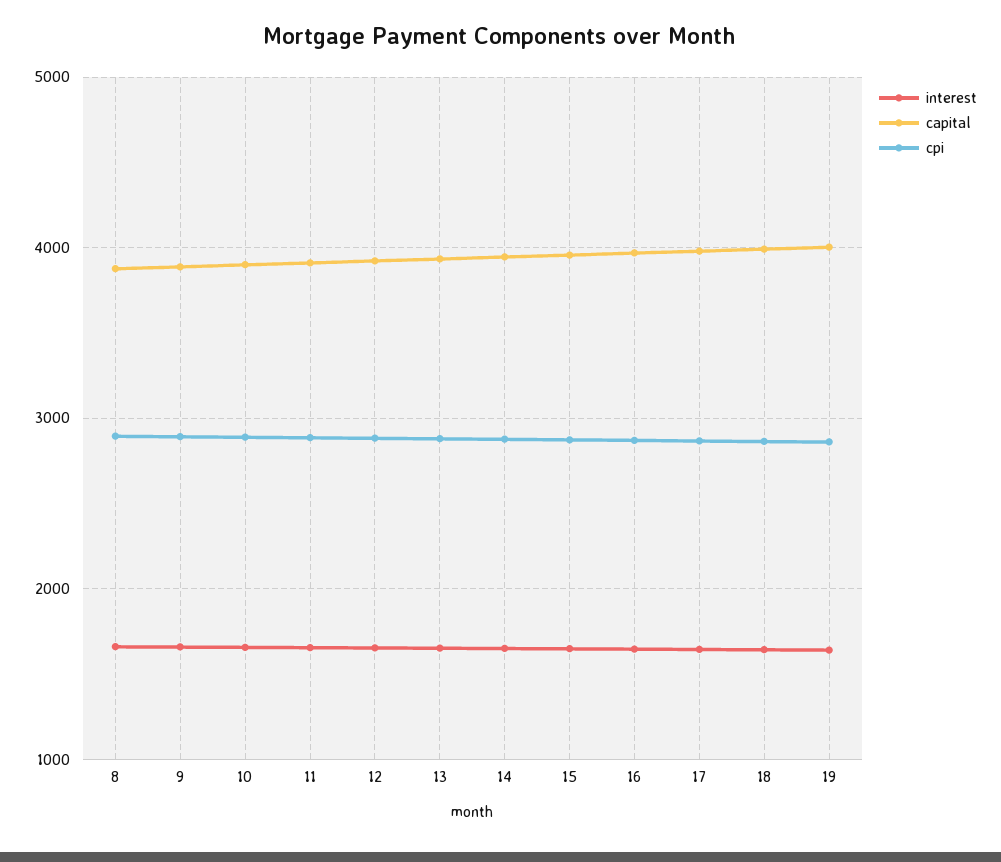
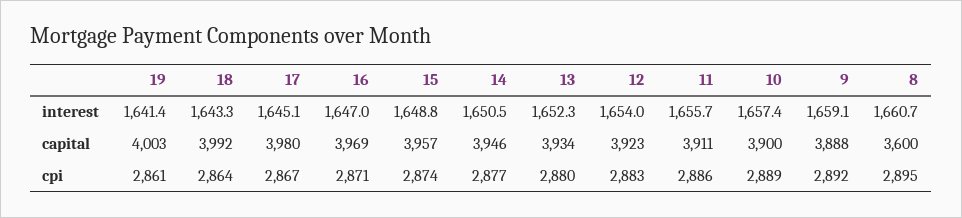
  {
    "interest": {
      "8": 1660.7,
      "9": 1659.1,
      "10": 1657.4,
      "11": 1655.7,
      "12": 1654,
      "13": 1652.3,
      "14": 1650.5,
      "15": 1648.8,
      "16": 1647,
      "17": 1645.1,
      "18": 1643.3,
      "19": 1641.4
    },
    "capital": {
-     "8": 3900,
+     "8": 3600,
      "9": 3888,
      "10": 3900,
      "11": 3911,
      "12": 3923,
      "13": 3934,
      "14": 3946,
      "15": 3957,
      "16": 3969,
      "17": 3980,
      "18": 3992,
      "19": 4003
    },
    "cpi": {
      "8": 2895,
      "9": 2892,
      "10": 2889,
      "11": 2886,
      "12": 2883,
      "13": 2880,
      "14": 2877,
      "15": 2874,
      "16": 2871,
      "17": 2867,
      "18": 2864,
      "19": 2861
    }
  }

